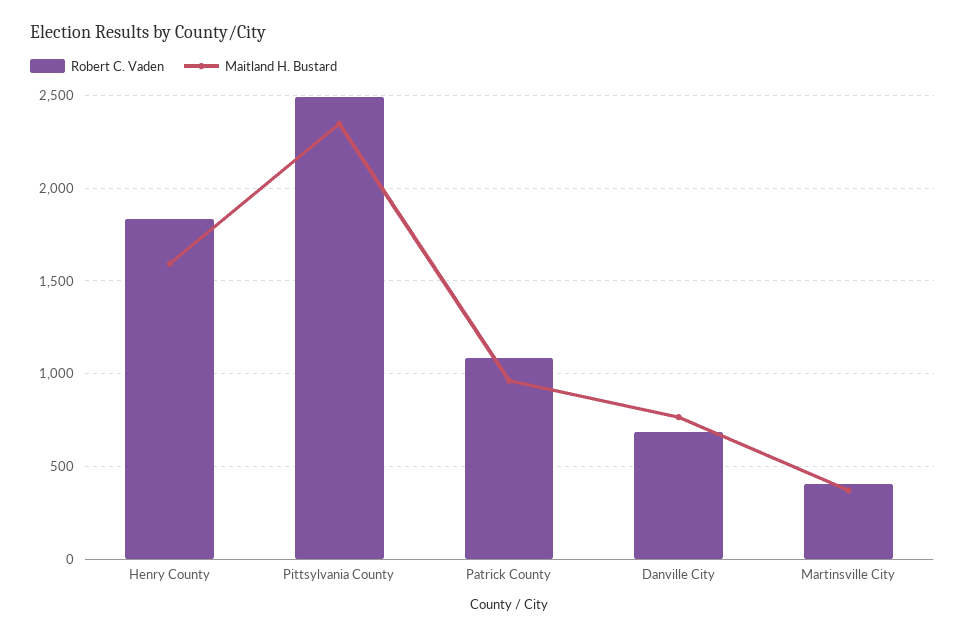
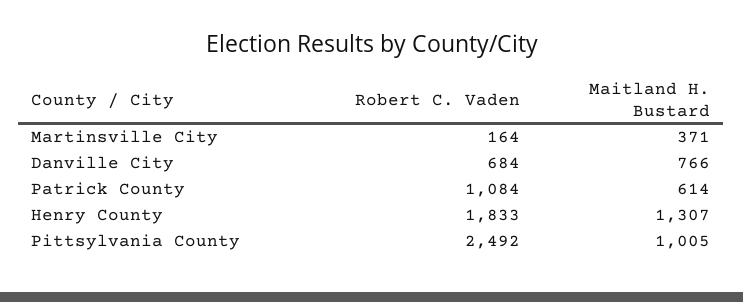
  {
    "Robert C. Vaden": {
      "Henry County": 1833,
      "Pittsylvania County": 2492,
      "Patrick County": 1084,
      "Danville City": 684,
-     "Martinsville City": 400
+     "Martinsville City": 164
    },
    "Maitland H. Bustard": {
-     "Henry County": 1600,
+     "Henry County": 1307,
-     "Pittsylvania County": 2350,
+     "Pittsylvania County": 1005,
-     "Patrick County": 950,
+     "Patrick County": 614,
      "Danville City": 766,
      "Martinsville City": 371
    }
  }

